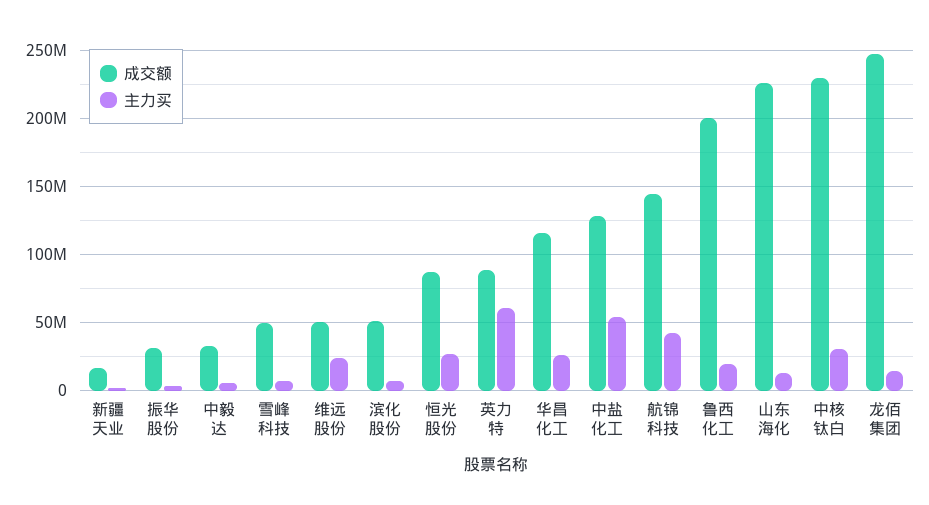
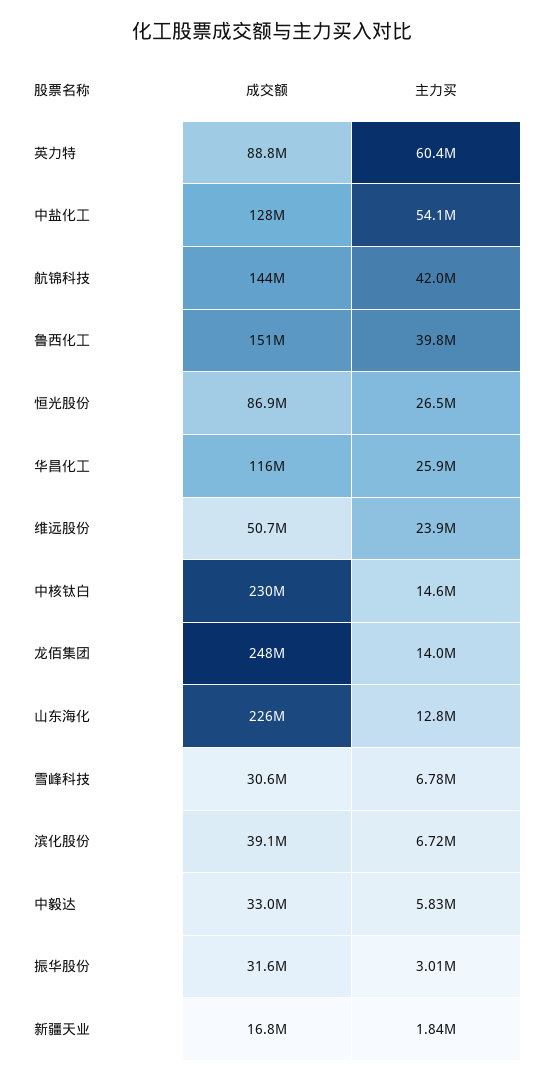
  {
    "成交额": {
      "新疆天业": 16800000,
      "振华股份": 31600000,
      "中毅达": 33000000,
-     "雪峰科技": 50000000,
+     "雪峰科技": 30600000,
      "维远股份": 50700000,
-     "滨化股份": 50000000,
+     "滨化股份": 39100000,
      "恒光股份": 86900000,
      "英力特": 88800000,
      "华昌化工": 116000000,
      "中盐化工": 128000000,
      "航锦科技": 144000000,
-     "鲁西化工": 200000000,
+     "鲁西化工": 151000000,
      "山东海化": 226000000,
      "中核钛白": 230000000,
      "龙佰集团": 248000000
    },
    "主力买": {
      "新疆天业": 1840000,
      "振华股份": 3010000,
      "中毅达": 5830000,
      "雪峰科技": 6780000,
      "维远股份": 23900000,
      "滨化股份": 6720000,
      "恒光股份": 26500000,
      "英力特": 60400000,
      "华昌化工": 25900000,
      "中盐化工": 54100000,
      "航锦科技": 42000000,
-     "鲁西化工": 20000000,
+     "鲁西化工": 39800000,
      "山东海化": 12800000,
-     "中核钛白": 30000000,
+     "中核钛白": 14600000,
      "龙佰集团": 14000000
    }
  }

